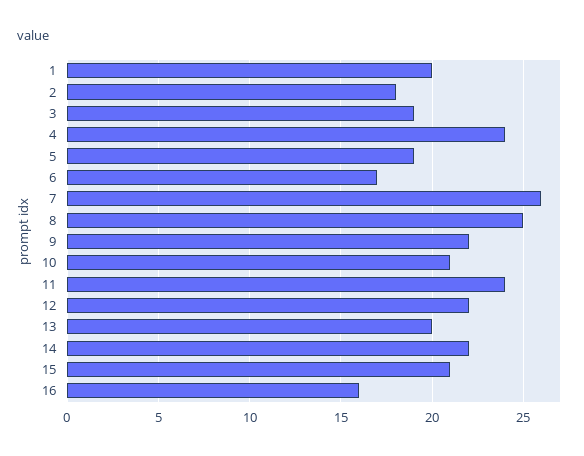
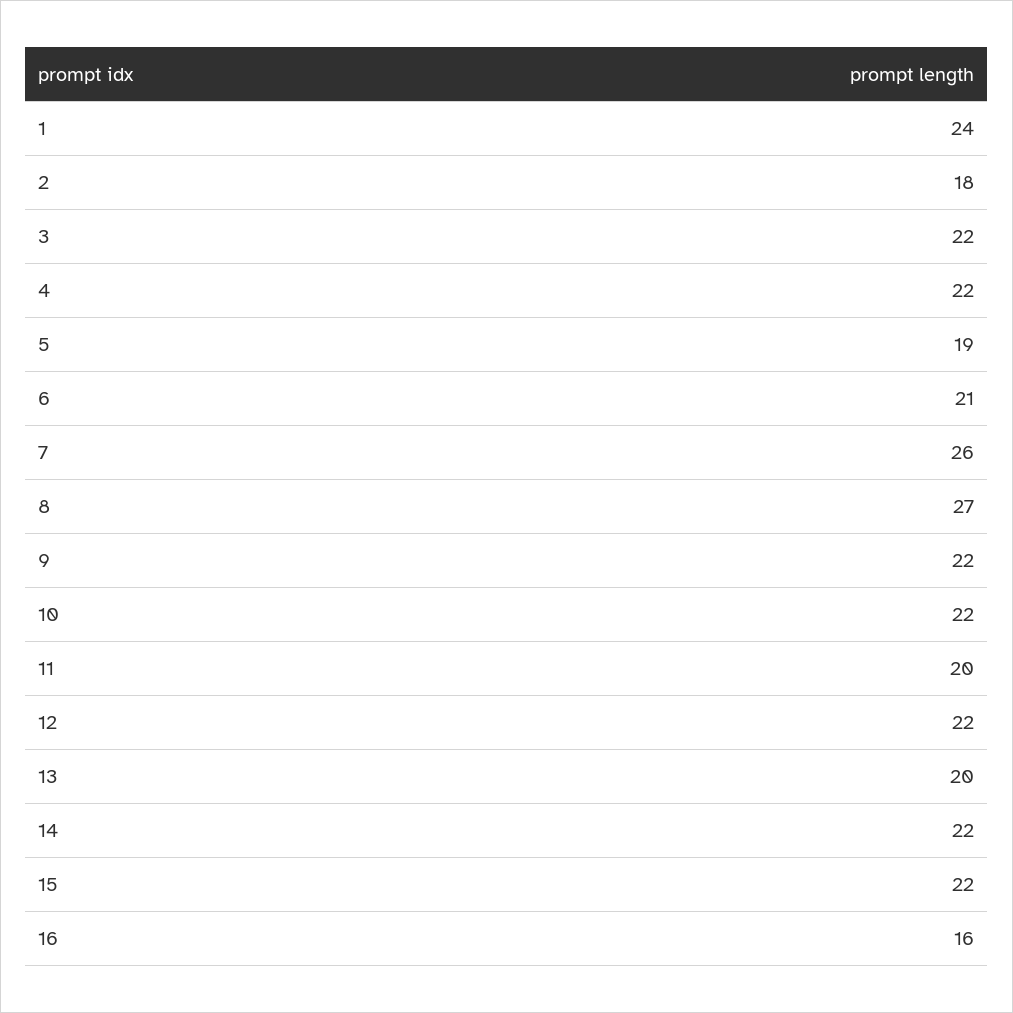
  {
-   "1": 20,
+   "1": 24,
    "2": 18,
-   "3": 19,
+   "3": 22,
-   "4": 24,
+   "4": 22,
    "5": 19,
-   "6": 17,
+   "6": 21,
    "7": 26,
-   "8": 25,
+   "8": 27,
    "9": 22,
-   "10": 21,
+   "10": 22,
-   "11": 24,
+   "11": 20,
    "12": 22,
    "13": 20,
    "14": 22,
-   "15": 21,
+   "15": 22,
    "16": 16
  }

